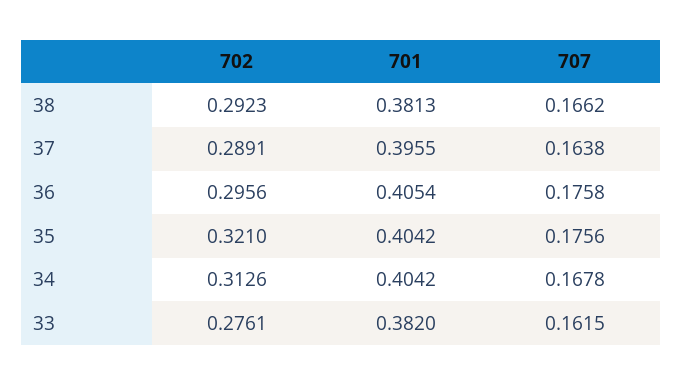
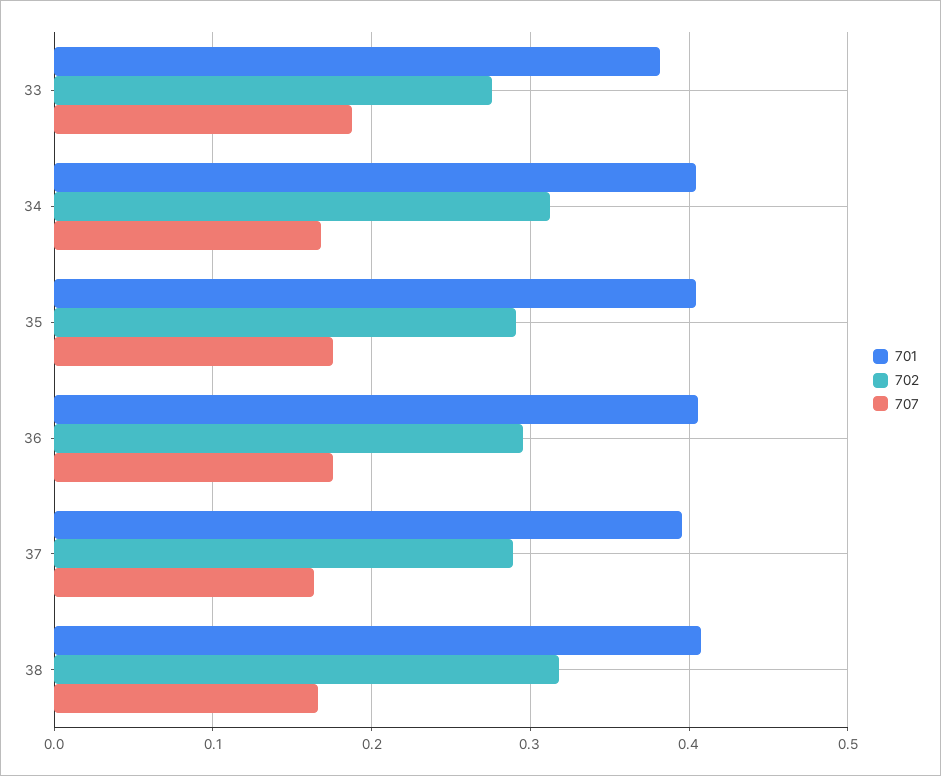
  {
    "702": {
-     "38": 0.2923,
+     "38": 0.32,
      "37": 0.2891,
      "36": 0.2956,
-     "35": 0.321,
+     "35": 0.29,
      "34": 0.3126,
      "33": 0.2761
    },
    "701": {
-     "38": 0.3813,
+     "38": 0.41,
      "37": 0.3955,
      "36": 0.4054,
      "35": 0.4042,
      "34": 0.4042,
      "33": 0.382
    },
    "707": {
      "38": 0.1662,
      "37": 0.1638,
      "36": 0.1758,
      "35": 0.1756,
      "34": 0.1678,
-     "33": 0.1615
+     "33": 0.19
    }
  }

